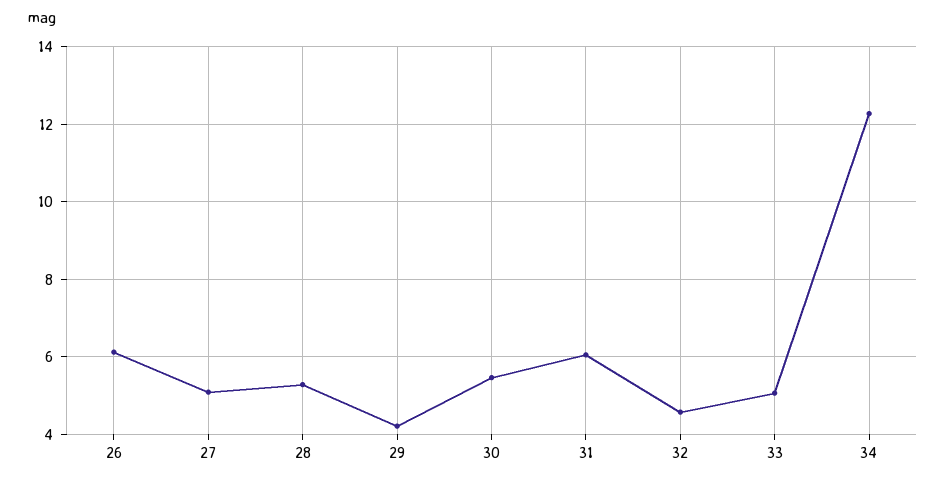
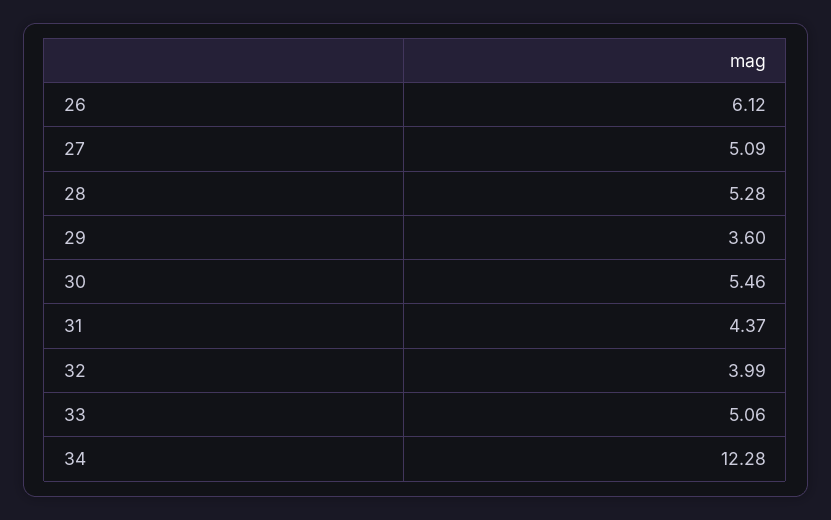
  {
    "26": 6.12,
    "27": 5.09,
    "28": 5.28,
-   "29": 4.2,
+   "29": 3.6,
    "30": 5.46,
-   "31": 6,
+   "31": 4.37,
-   "32": 4.6,
+   "32": 3.99,
    "33": 5.06,
    "34": 12.28
  }

